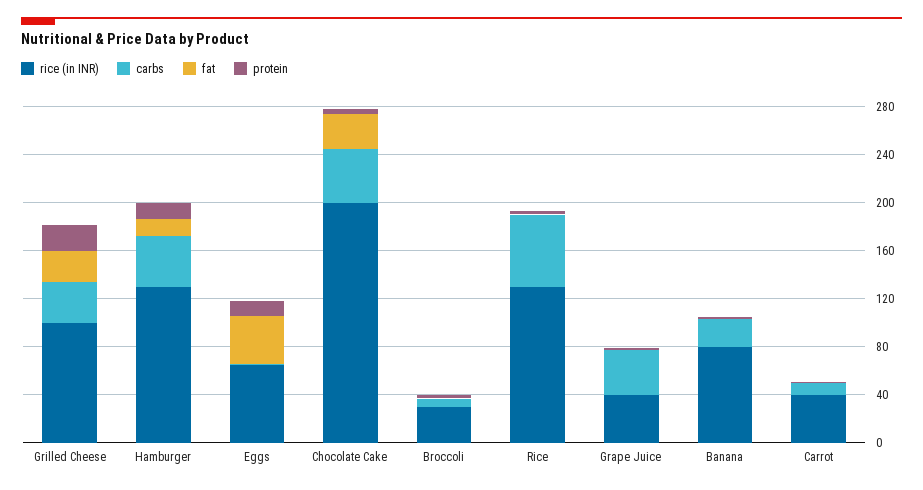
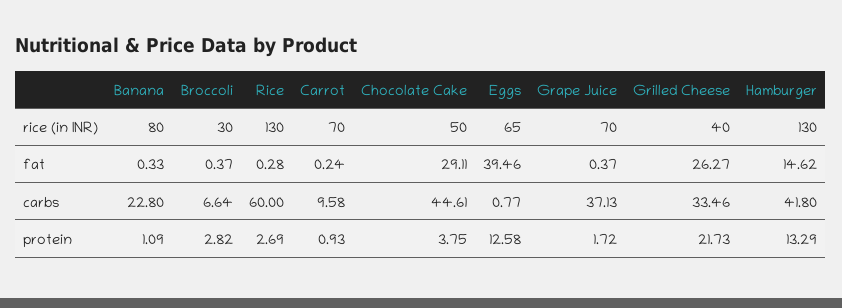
  {
    "rice (in INR)": {
-     "Grilled Cheese": 100,
+     "Grilled Cheese": 40,
      "Hamburger": 130,
      "Eggs": 65,
-     "Chocolate Cake": 200,
+     "Chocolate Cake": 50,
      "Broccoli": 30,
      "Rice": 130,
-     "Grape Juice": 40,
+     "Grape Juice": 70,
      "Banana": 80,
-     "Carrot": 40
+     "Carrot": 70
    },
    "carbs": {
      "Grilled Cheese": 33.46,
      "Hamburger": 41.8,
      "Eggs": 0.77,
      "Chocolate Cake": 44.61,
      "Broccoli": 6.64,
      "Rice": 60,
      "Grape Juice": 37.13,
      "Banana": 22.8,
      "Carrot": 9.58
    },
    "fat": {
      "Grilled Cheese": 26.27,
      "Hamburger": 14.62,
      "Eggs": 39.46,
      "Chocolate Cake": 29.11,
      "Broccoli": 0.37,
      "Rice": 0.28,
      "Grape Juice": 0.37,
      "Banana": 0.33,
      "Carrot": 0.24
    },
    "protein": {
      "Grilled Cheese": 21.73,
      "Hamburger": 13.29,
      "Eggs": 12.58,
      "Chocolate Cake": 3.75,
      "Broccoli": 2.82,
      "Rice": 2.69,
      "Grape Juice": 1.72,
      "Banana": 1.09,
      "Carrot": 0.93
    }
  }

